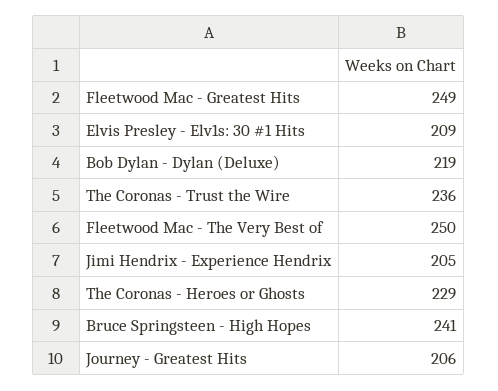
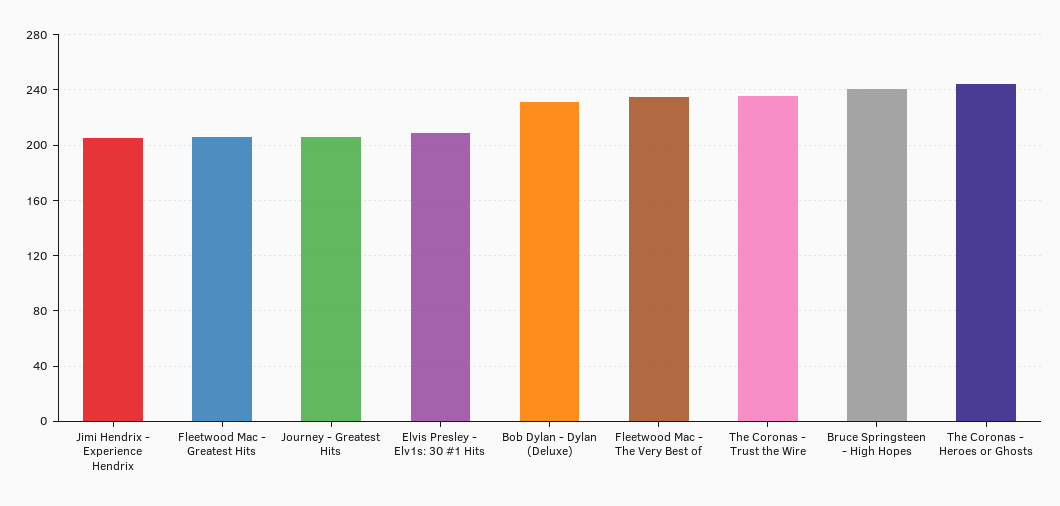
  {
-   "Fleetwood Mac - Greatest Hits": 249,
+   "Fleetwood Mac - Greatest Hits": 205,
    "Elvis Presley - Elv1s: 30 #1 Hits": 209,
-   "Bob Dylan - Dylan (Deluxe)": 219,
+   "Bob Dylan - Dylan (Deluxe)": 230,
    "The Coronas - Trust the Wire": 236,
-   "Fleetwood Mac - The Very Best of": 250,
+   "Fleetwood Mac - The Very Best of": 235,
    "Jimi Hendrix - Experience Hendrix": 205,
-   "The Coronas - Heroes or Ghosts": 229,
+   "The Coronas - Heroes or Ghosts": 245,
    "Bruce Springsteen - High Hopes": 241,
    "Journey - Greatest Hits": 206
  }

